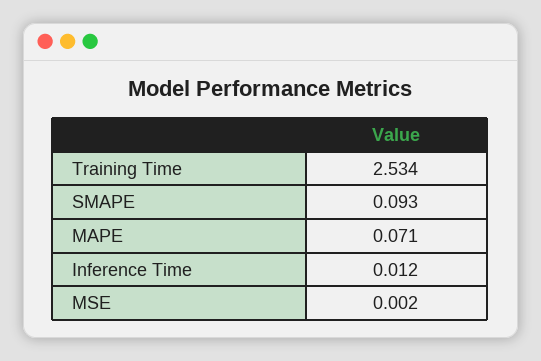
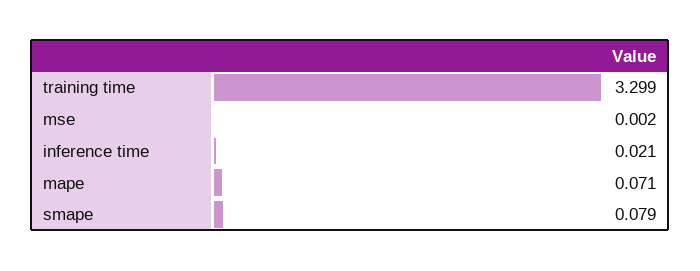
  {
-   "Training Time": 2.534,
+   "Training Time": 3.299,
-   "SMAPE": 0.093,
+   "SMAPE": 0.079,
    "MAPE": 0.071,
-   "Inference Time": 0.012,
+   "Inference Time": 0.021,
    "MSE": 0.002
  }

